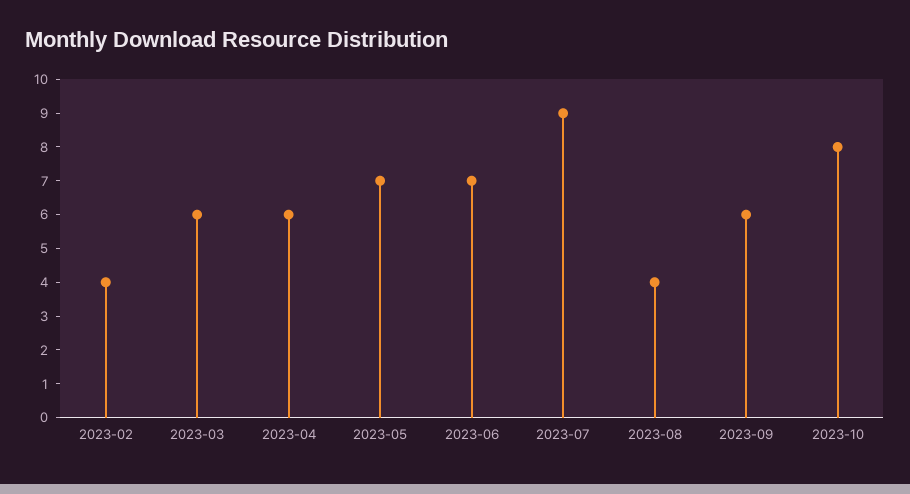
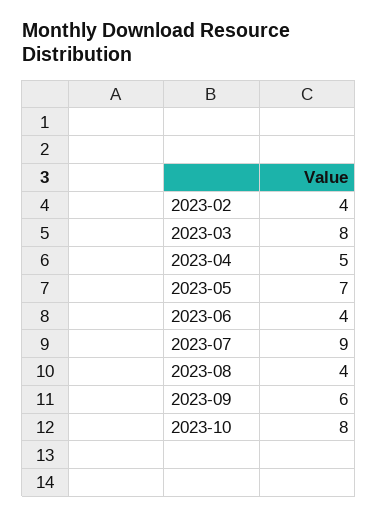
  {
    "2023-02": 4,
-   "2023-03": 6,
+   "2023-03": 8,
-   "2023-04": 6,
+   "2023-04": 5,
    "2023-05": 7,
-   "2023-06": 7,
+   "2023-06": 4,
    "2023-07": 9,
    "2023-08": 4,
    "2023-09": 6,
    "2023-10": 8
  }

